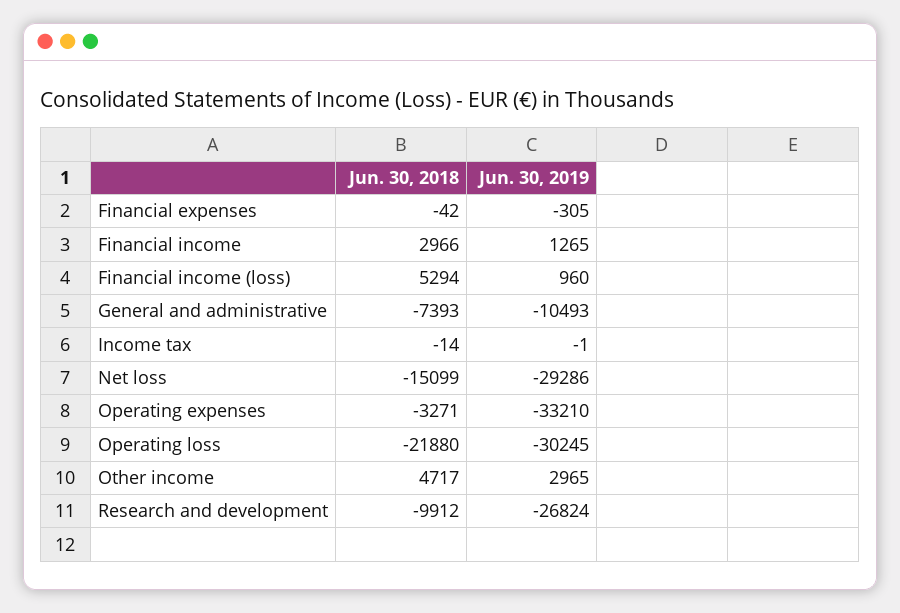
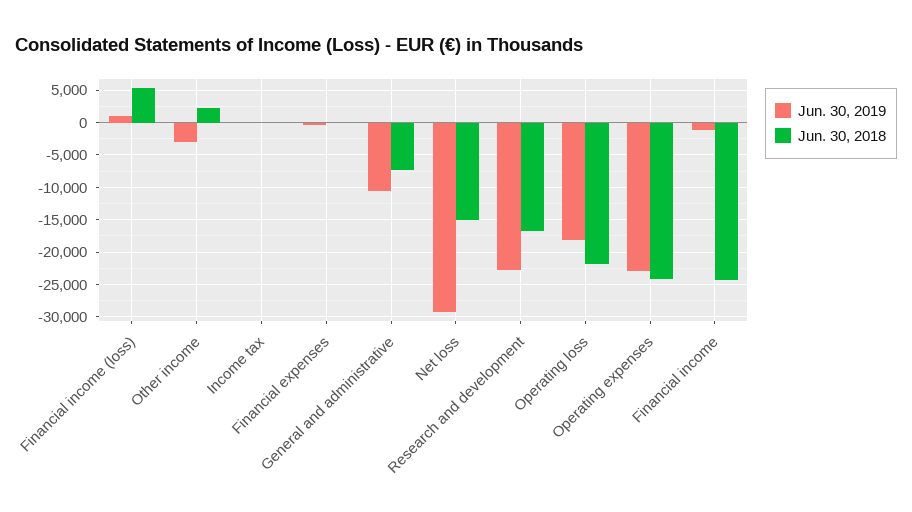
  {
    "Jun. 30, 2018": {
      "Financial expenses": -42,
-     "Financial income": 2966,
+     "Financial income": -24000,
      "Financial income (loss)": 5294,
      "General and administrative": -7393,
      "Income tax": -14,
      "Net loss": -15099,
-     "Operating expenses": -3271,
+     "Operating expenses": -24000,
      "Operating loss": -21880,
-     "Other income": 4717,
+     "Other income": 2000,
-     "Research and development": -9912
+     "Research and development": -17000
    },
    "Jun. 30, 2019": {
      "Financial expenses": -305,
-     "Financial income": 1265,
+     "Financial income": -1000,
      "Financial income (loss)": 960,
      "General and administrative": -10493,
      "Income tax": -1,
      "Net loss": -29286,
-     "Operating expenses": -33210,
+     "Operating expenses": -23000,
-     "Operating loss": -30245,
+     "Operating loss": -18000,
-     "Other income": 2965,
+     "Other income": -3000,
-     "Research and development": -26824
+     "Research and development": -23000
    }
  }

